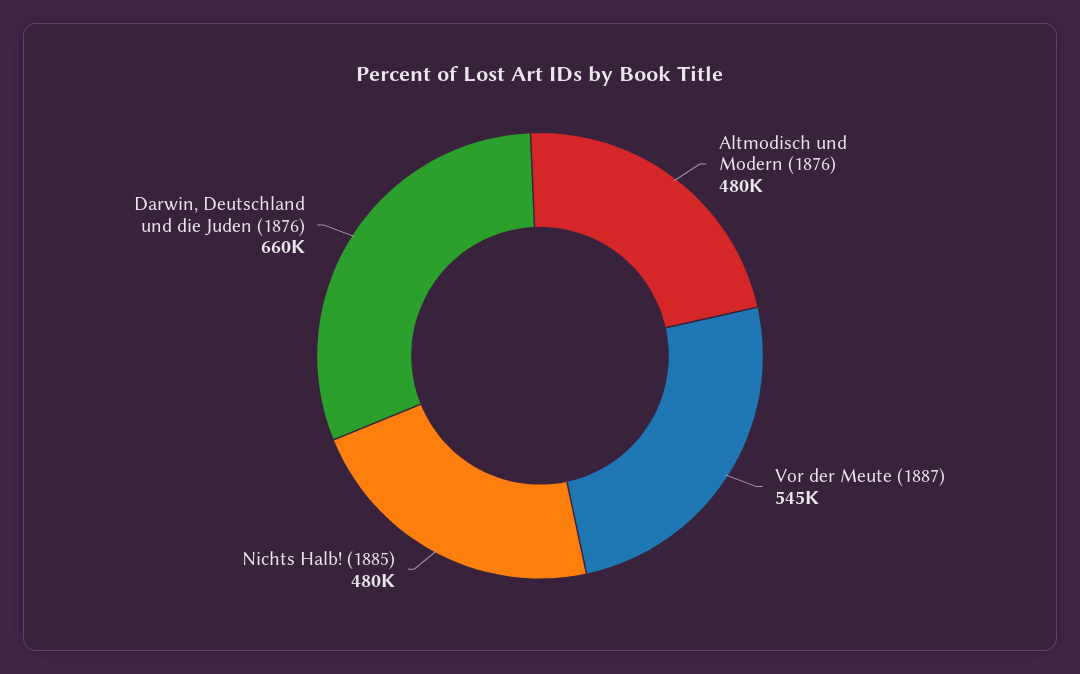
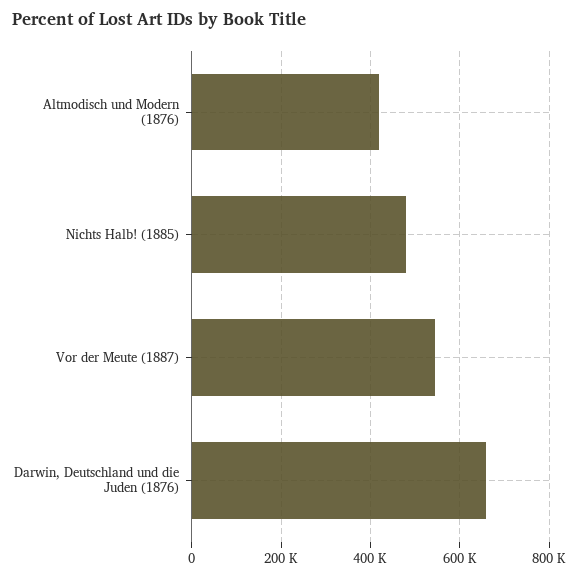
  {
-   "Altmodisch und Modern (1876)": 480000,
+   "Altmodisch und Modern (1876)": 420000,
    "Vor der Meute (1887)": 545000,
    "Nichts Halb! (1885)": 480000,
    "Darwin, Deutschland und die Juden (1876)": 660000
  }

